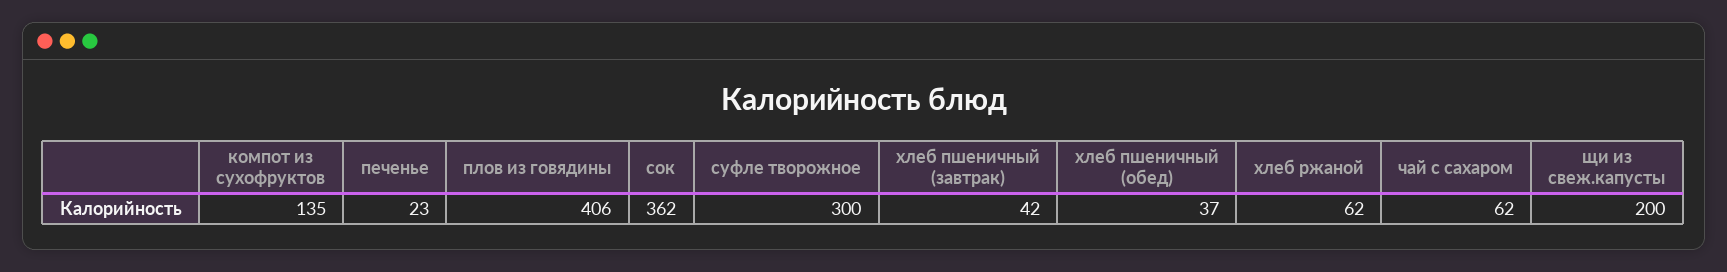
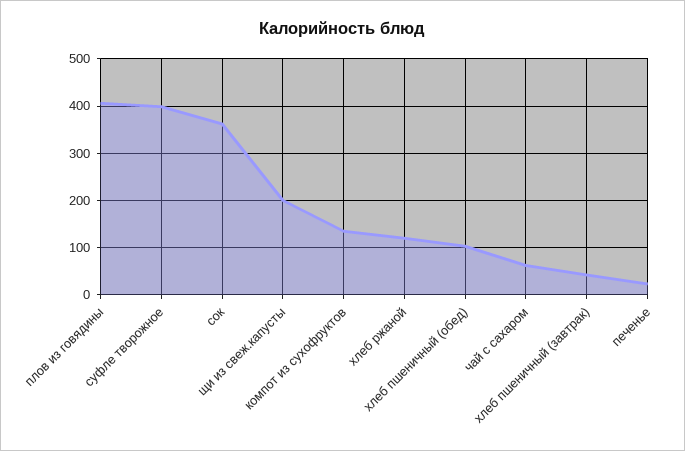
  {
    "компот из сухофруктов": 135,
    "печенье": 23,
    "плов из говядины": 406,
    "сок": 362,
-   "суфле творожное": 300,
+   "суфле творожное": 400,
    "хлеб пшеничный (завтрак)": 42,
-   "хлеб пшеничный (обед)": 37,
+   "хлеб пшеничный (обед)": 100,
-   "хлеб ржаной": 62,
+   "хлеб ржаной": 120,
    "чай с сахаром": 62,
    "щи из свеж.капусты": 200
  }

